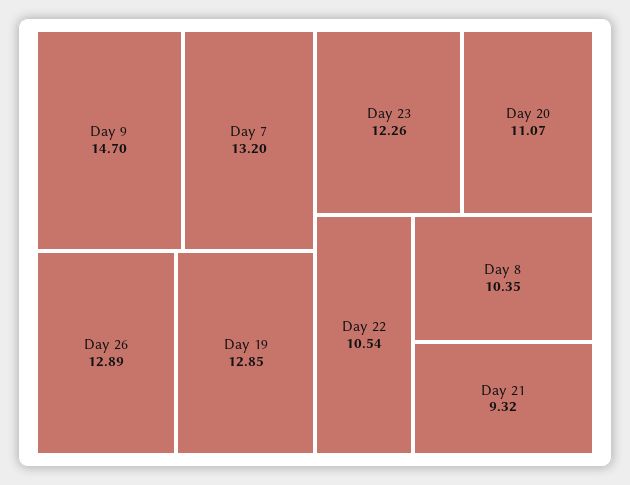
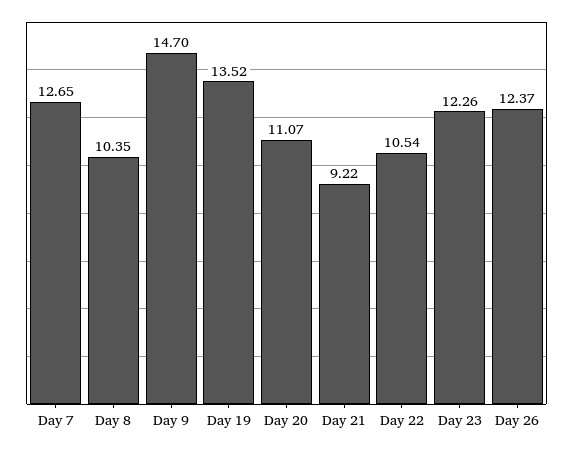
  {
    "Day 9": 14.7,
-   "Day 7": 13.2,
+   "Day 7": 12.65,
-   "Day 26": 12.89,
+   "Day 26": 12.37,
-   "Day 19": 12.85,
+   "Day 19": 13.52,
    "Day 23": 12.26,
    "Day 20": 11.07,
    "Day 22": 10.54,
    "Day 8": 10.35,
-   "Day 21": 9.32
+   "Day 21": 9.22
  }

